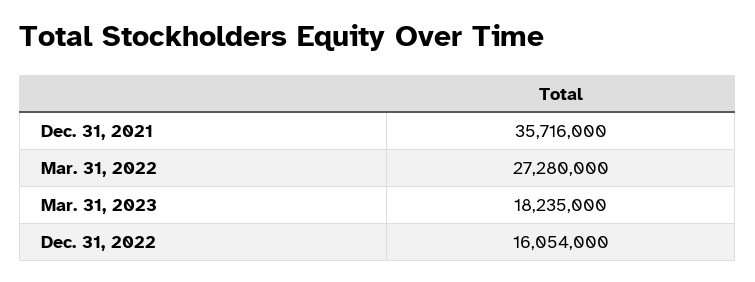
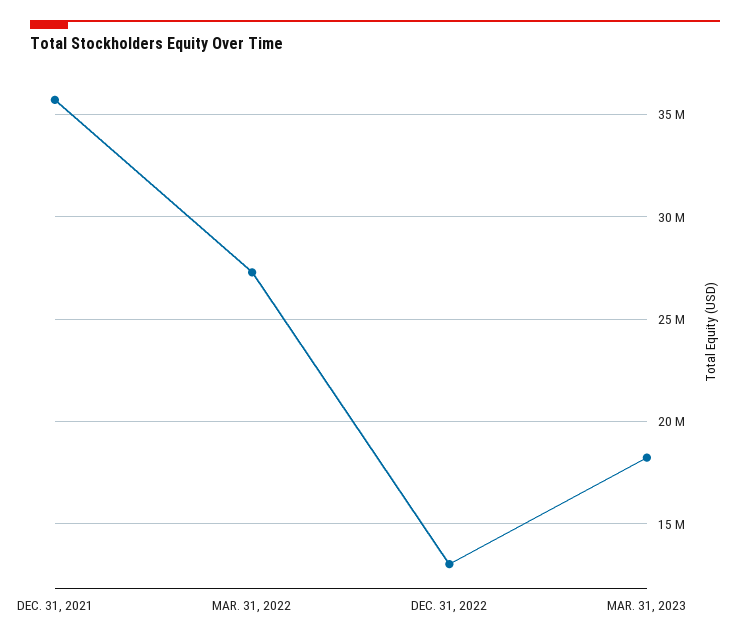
  {
    "Dec. 31, 2021": 35716000,
    "Mar. 31, 2022": 27280000,
    "Mar. 31, 2023": 18235000,
-   "Dec. 31, 2022": 16054000
+   "Dec. 31, 2022": 13000000
  }

